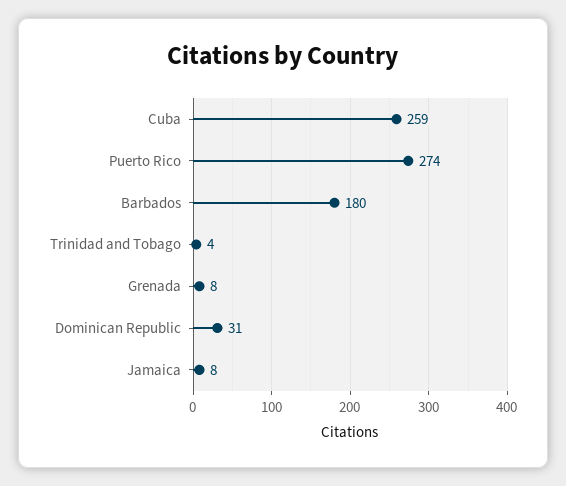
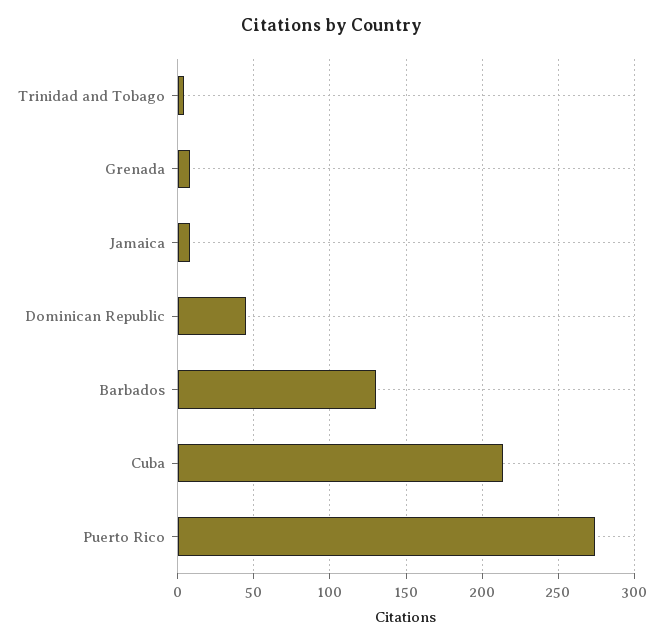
  {
-   "Cuba": 259,
+   "Cuba": 215,
    "Puerto Rico": 274,
-   "Barbados": 180,
+   "Barbados": 130,
    "Trinidad and Tobago": 4,
    "Grenada": 8,
-   "Dominican Republic": 31,
+   "Dominican Republic": 45,
    "Jamaica": 8
  }

